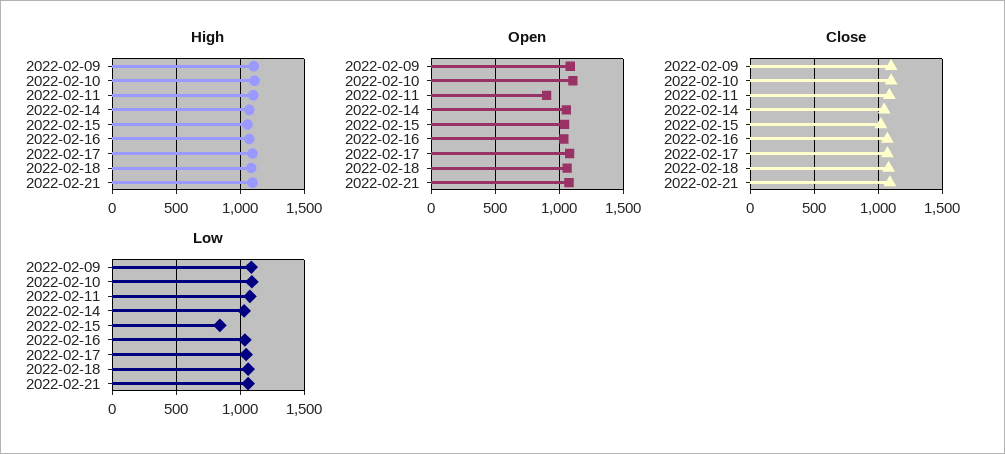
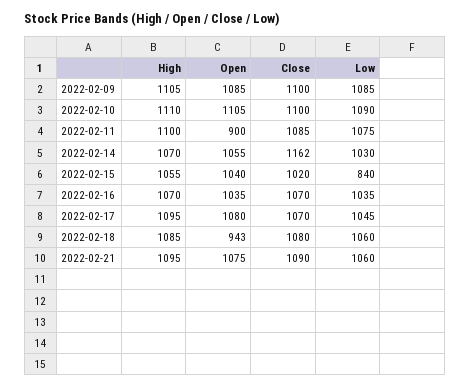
  {
    "High": {
      "2022-02-09": 1105,
      "2022-02-10": 1110,
      "2022-02-11": 1100,
      "2022-02-14": 1070,
      "2022-02-15": 1055,
      "2022-02-16": 1070,
      "2022-02-17": 1095,
      "2022-02-18": 1085,
      "2022-02-21": 1095
    },
    "Open": {
      "2022-02-09": 1085,
      "2022-02-10": 1105,
      "2022-02-11": 900,
      "2022-02-14": 1055,
      "2022-02-15": 1040,
      "2022-02-16": 1035,
      "2022-02-17": 1080,
-     "2022-02-18": 1050,
+     "2022-02-18": 943,
      "2022-02-21": 1075
    },
    "Close": {
      "2022-02-09": 1100,
      "2022-02-10": 1100,
      "2022-02-11": 1085,
-     "2022-02-14": 1050,
+     "2022-02-14": 1162,
      "2022-02-15": 1020,
      "2022-02-16": 1070,
      "2022-02-17": 1070,
      "2022-02-18": 1080,
      "2022-02-21": 1090
    },
    "Low": {
      "2022-02-09": 1085,
      "2022-02-10": 1090,
      "2022-02-11": 1075,
      "2022-02-14": 1030,
      "2022-02-15": 840,
      "2022-02-16": 1035,
      "2022-02-17": 1045,
      "2022-02-18": 1060,
      "2022-02-21": 1060
    }
  }

